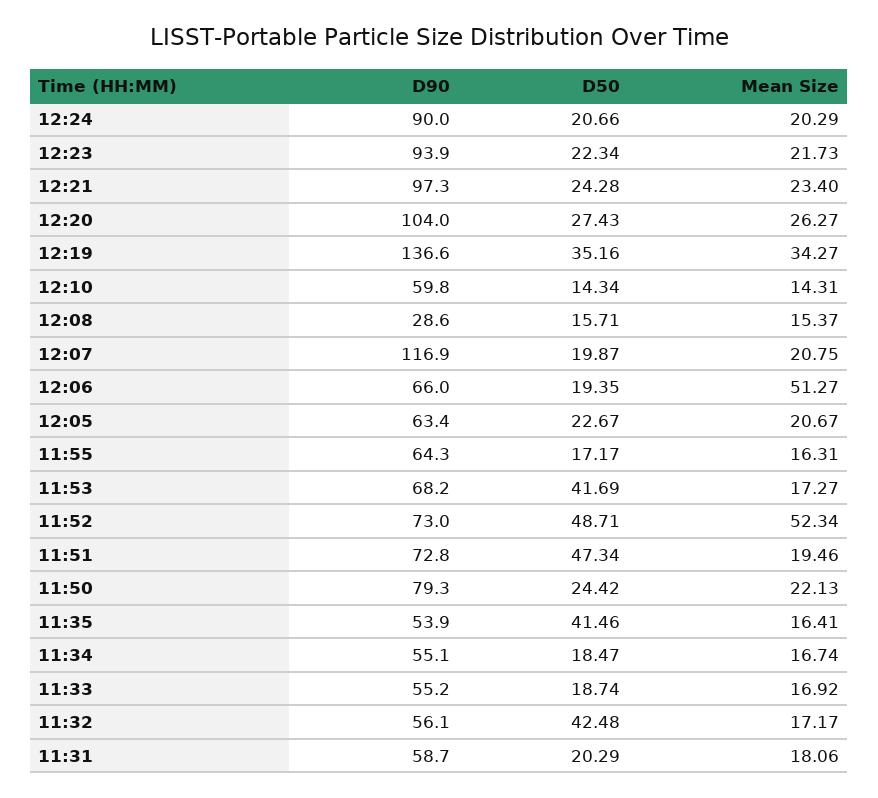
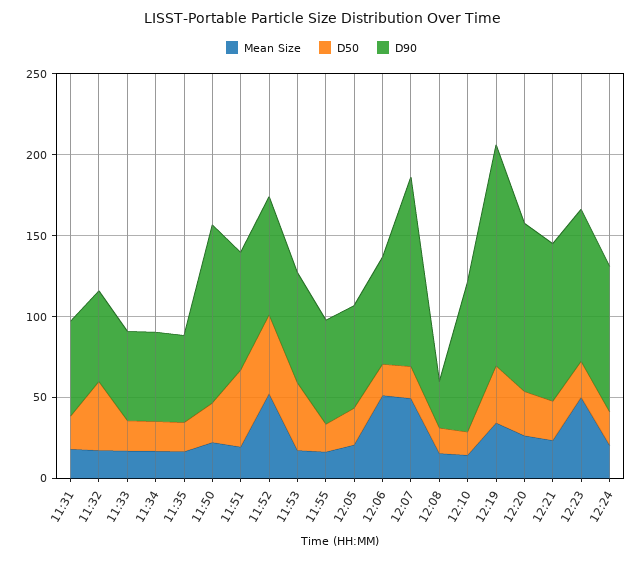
  {
    "D90": {
      "12:24": 90,
      "12:23": 93.9,
      "12:21": 97.3,
      "12:20": 104,
      "12:19": 136.6,
-     "12:10": 59.8,
+     "12:10": 90,
      "12:08": 28.6,
      "12:07": 116.9,
      "12:06": 66,
      "12:05": 63.4,
      "11:55": 64.3,
      "11:53": 68.2,
      "11:52": 73,
      "11:51": 72.8,
-     "11:50": 79.3,
+     "11:50": 110,
      "11:35": 53.9,
      "11:34": 55.1,
      "11:33": 55.2,
      "11:32": 56.1,
      "11:31": 58.7
    },
    "D50": {
      "12:24": 20.66,
      "12:23": 22.34,
      "12:21": 24.28,
      "12:20": 27.43,
      "12:19": 35.16,
      "12:10": 14.34,
      "12:08": 15.71,
      "12:07": 19.87,
      "12:06": 19.35,
      "12:05": 22.67,
      "11:55": 17.17,
      "11:53": 41.69,
      "11:52": 48.71,
      "11:51": 47.34,
      "11:50": 24.42,
-     "11:35": 41.46,
+     "11:35": 20,
      "11:34": 18.47,
      "11:33": 18.74,
      "11:32": 42.48,
      "11:31": 20.29
    },
    "Mean Size": {
      "12:24": 20.29,
-     "12:23": 21.73,
+     "12:23": 50,
      "12:21": 23.4,
      "12:20": 26.27,
      "12:19": 34.27,
      "12:10": 14.31,
      "12:08": 15.37,
-     "12:07": 20.75,
+     "12:07": 50,
      "12:06": 51.27,
      "12:05": 20.67,
      "11:55": 16.31,
      "11:53": 17.27,
      "11:52": 52.34,
      "11:51": 19.46,
      "11:50": 22.13,
      "11:35": 16.41,
      "11:34": 16.74,
      "11:33": 16.92,
      "11:32": 17.17,
      "11:31": 18.06
    }
  }

